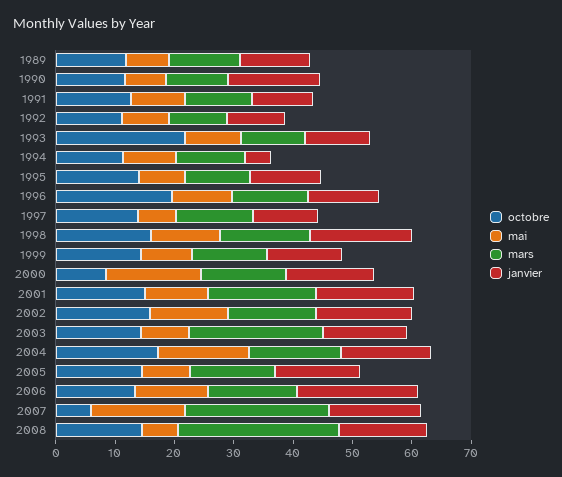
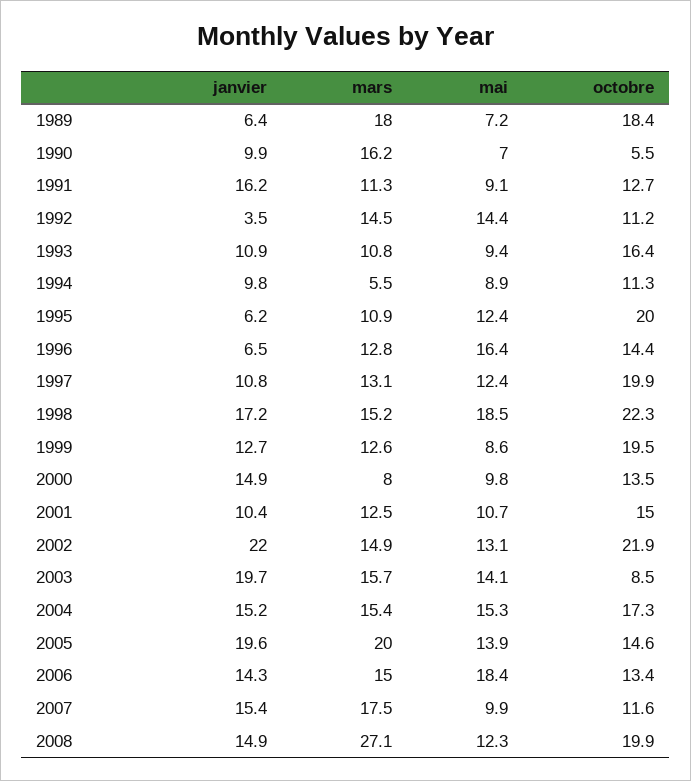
  {
    "octobre": {
-     "1989": 12,
+     "1989": 18.4,
-     "1990": 12,
+     "1990": 5.5,
      "1991": 12.7,
      "1992": 11.2,
-     "1993": 22,
+     "1993": 16.4,
      "1994": 11.3,
-     "1995": 14,
+     "1995": 20,
-     "1996": 20,
+     "1996": 14.4,
-     "1997": 14,
+     "1997": 19.9,
-     "1998": 16,
+     "1998": 22.3,
-     "1999": 14,
+     "1999": 19.5,
-     "2000": 8,
+     "2000": 13.5,
      "2001": 15,
-     "2002": 16,
+     "2002": 21.9,
-     "2003": 14,
+     "2003": 8.5,
      "2004": 17.3,
      "2005": 14.6,
      "2006": 13.4,
-     "2007": 6,
+     "2007": 11.6,
-     "2008": 14
+     "2008": 19.9
    },
    "mai": {
      "1989": 7.2,
      "1990": 7,
      "1991": 9.1,
-     "1992": 8,
+     "1992": 14.4,
      "1993": 9.4,
      "1994": 8.9,
-     "1995": 8,
+     "1995": 12.4,
-     "1996": 10,
+     "1996": 16.4,
-     "1997": 6,
+     "1997": 12.4,
-     "1998": 12,
+     "1998": 18.5,
      "1999": 8.6,
-     "2000": 16,
+     "2000": 9.8,
      "2001": 10.7,
      "2002": 13.1,
-     "2003": 8,
+     "2003": 14.1,
      "2004": 15.3,
-     "2005": 8,
+     "2005": 13.9,
-     "2006": 12,
+     "2006": 18.4,
-     "2007": 16,
+     "2007": 9.9,
-     "2008": 6
+     "2008": 12.3
    },
    "mars": {
-     "1989": 12,
+     "1989": 18,
-     "1990": 10,
+     "1990": 16.2,
      "1991": 11.3,
-     "1992": 10,
+     "1992": 14.5,
      "1993": 10.8,
-     "1994": 12,
+     "1994": 5.5,
      "1995": 10.9,
      "1996": 12.8,
      "1997": 13.1,
      "1998": 15.2,
      "1999": 12.6,
-     "2000": 14,
+     "2000": 8,
-     "2001": 18,
+     "2001": 12.5,
      "2002": 14.9,
-     "2003": 22,
+     "2003": 15.7,
      "2004": 15.4,
-     "2005": 14,
+     "2005": 20,
      "2006": 15,
-     "2007": 24,
+     "2007": 17.5,
      "2008": 27.1
    },
    "janvier": {
-     "1989": 12,
+     "1989": 6.4,
-     "1990": 16,
+     "1990": 9.9,
-     "1991": 10,
+     "1991": 16.2,
-     "1992": 10,
+     "1992": 3.5,
      "1993": 10.9,
-     "1994": 4,
+     "1994": 9.8,
-     "1995": 12,
+     "1995": 6.2,
-     "1996": 12,
+     "1996": 6.5,
      "1997": 10.8,
      "1998": 17.2,
      "1999": 12.7,
      "2000": 14.9,
-     "2001": 16,
+     "2001": 10.4,
-     "2002": 16,
+     "2002": 22,
-     "2003": 14,
+     "2003": 19.7,
      "2004": 15.2,
-     "2005": 14,
+     "2005": 19.6,
-     "2006": 20,
+     "2006": 14.3,
      "2007": 15.4,
      "2008": 14.9
    }
  }

